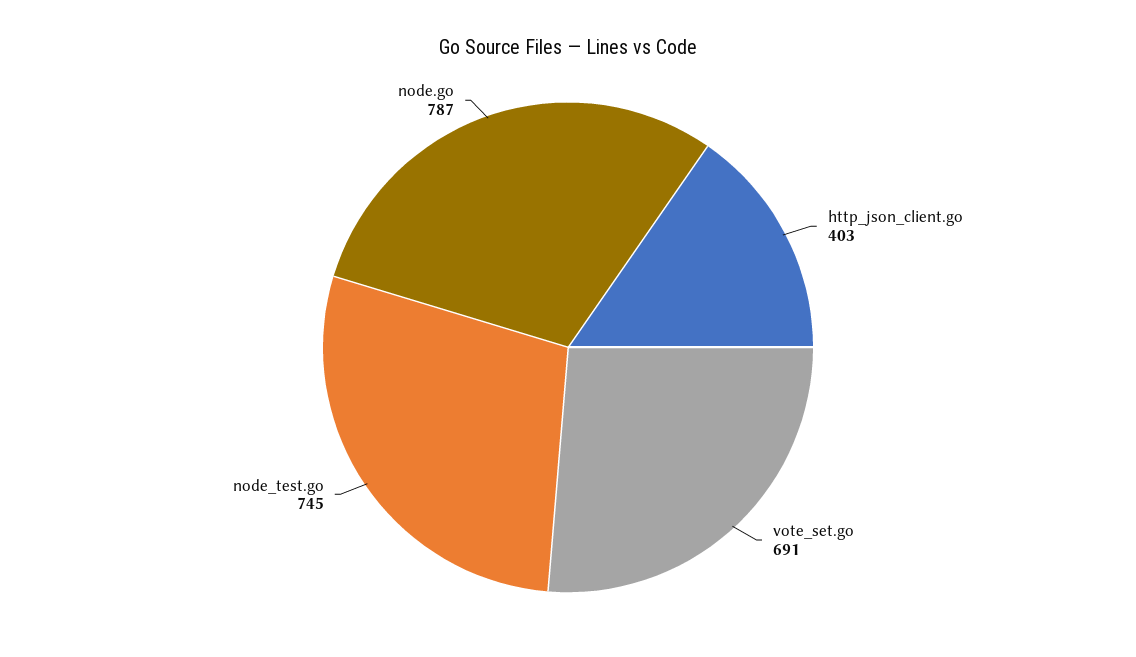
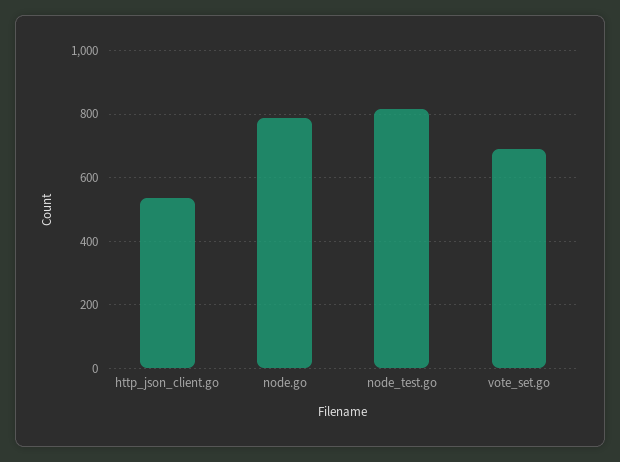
  {
-   "http_json_client.go": 403,
+   "http_json_client.go": 540,
    "vote_set.go": 691,
-   "node_test.go": 745,
+   "node_test.go": 820,
    "node.go": 787
  }

